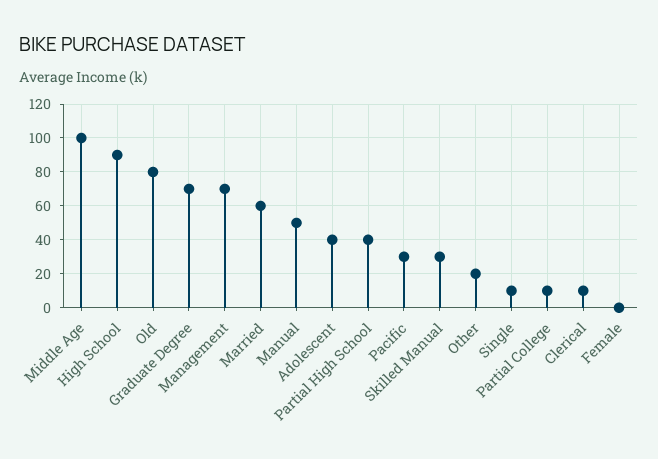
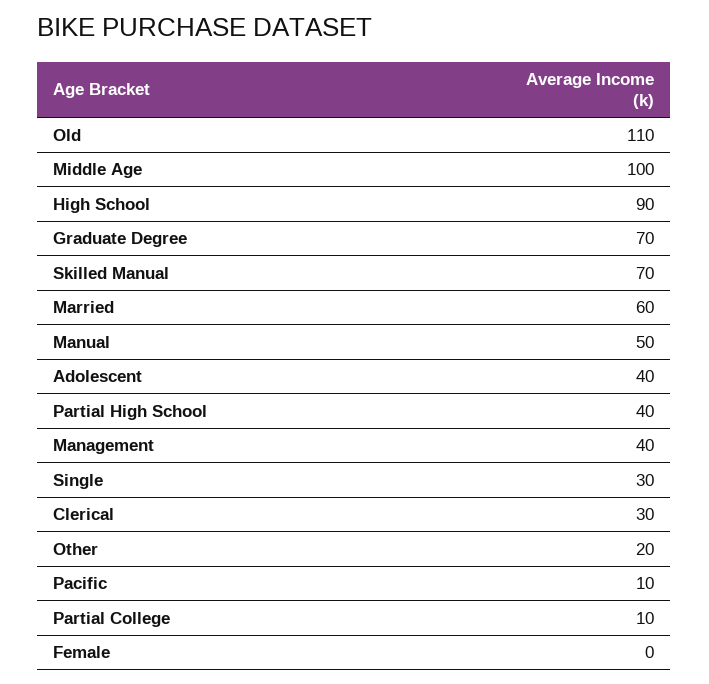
  {
    "Middle Age": 100,
    "High School": 90,
-   "Old": 80,
+   "Old": 110,
    "Graduate Degree": 70,
-   "Management": 70,
+   "Management": 40,
    "Married": 60,
    "Manual": 50,
    "Adolescent": 40,
    "Partial High School": 40,
-   "Pacific": 30,
+   "Pacific": 10,
-   "Skilled Manual": 30,
+   "Skilled Manual": 70,
    "Other": 20,
-   "Single": 10,
+   "Single": 30,
    "Partial College": 10,
-   "Clerical": 10,
+   "Clerical": 30,
    "Female": 0
  }

